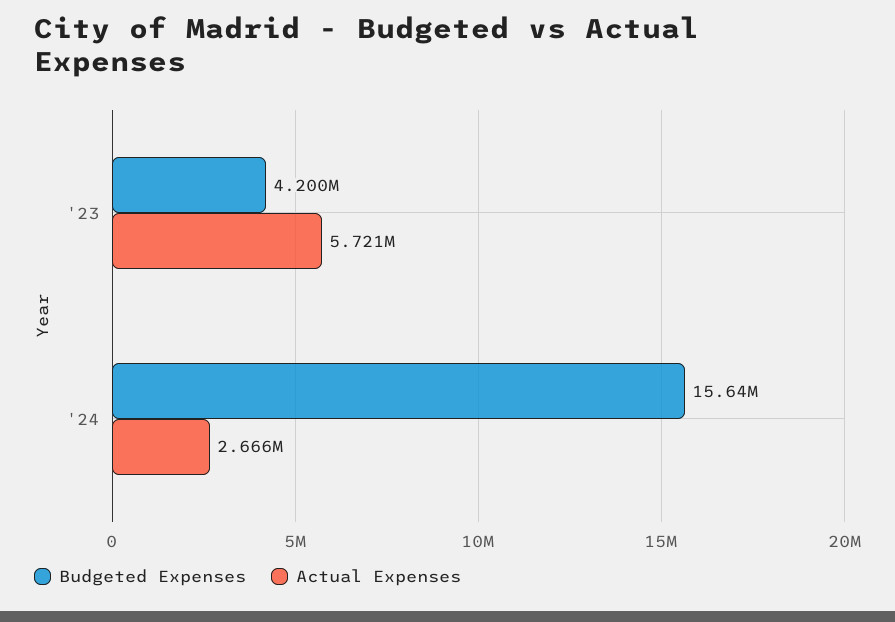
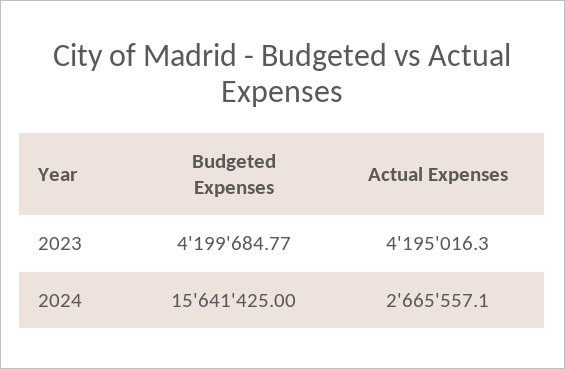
  {
    "Budgeted Expenses": {
      "'23": 4199684.77,
      "'24": 15641425
    },
    "Actual Expenses": {
-     "'23": 5721000,
+     "'23": 4195016.3,
      "'24": 2665557.1
    }
  }

